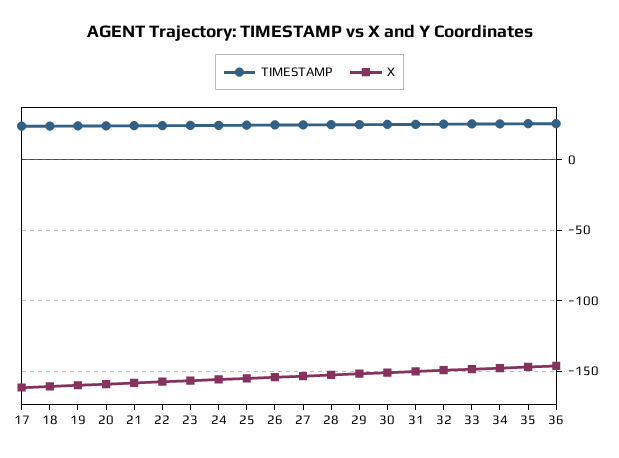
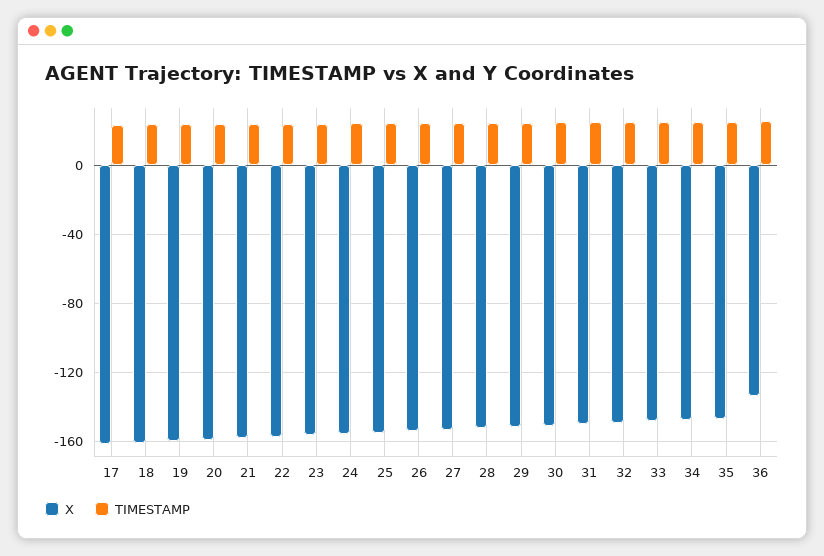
  {
    "TIMESTAMP": {
      "17": 25,
      "18": 25,
      "19": 25,
      "20": 25,
      "21": 25,
      "22": 25,
      "23": 25,
      "24": 25,
      "25": 25,
      "26": 25,
      "27": 25,
      "28": 25,
      "29": 25,
      "30": 25,
      "31": 25,
      "32": 25,
      "33": 25,
      "34": 25,
      "35": 25,
      "36": 25
    },
    "X": {
      "17": -160,
      "18": -160,
      "19": -160,
      "20": -160,
      "21": -160,
      "22": -160,
      "23": -155,
      "24": -155,
      "25": -155,
      "26": -155,
      "27": -155,
      "28": -155,
      "29": -150,
      "30": -150,
      "31": -150,
      "32": -150,
      "33": -150,
      "34": -150,
      "35": -145,
-     "36": -145
+     "36": -135
    }
  }

